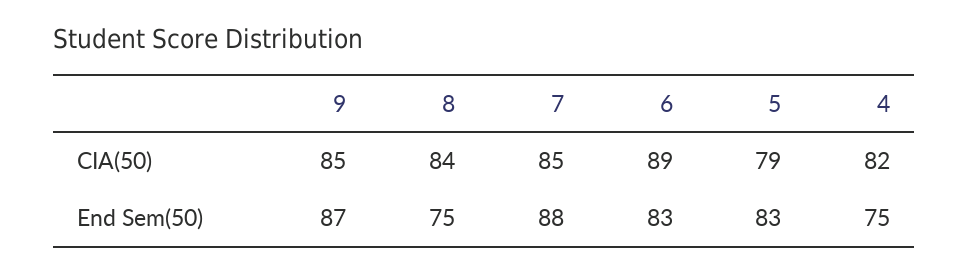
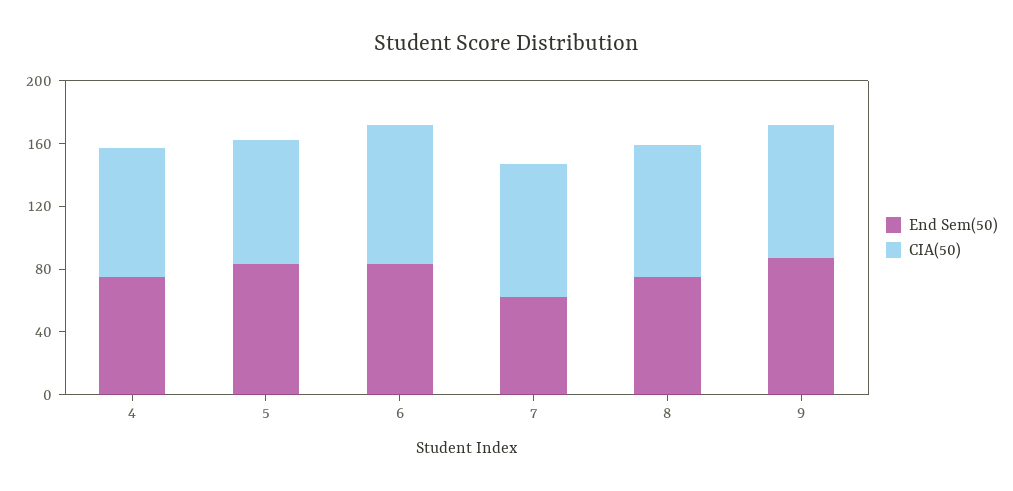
  {
    "CIA(50)": {
      "9": 85,
      "8": 84,
      "7": 85,
      "6": 89,
      "5": 79,
      "4": 82
    },
    "End Sem(50)": {
      "9": 87,
      "8": 75,
-     "7": 88,
+     "7": 60,
      "6": 83,
      "5": 83,
      "4": 75
    }
  }

